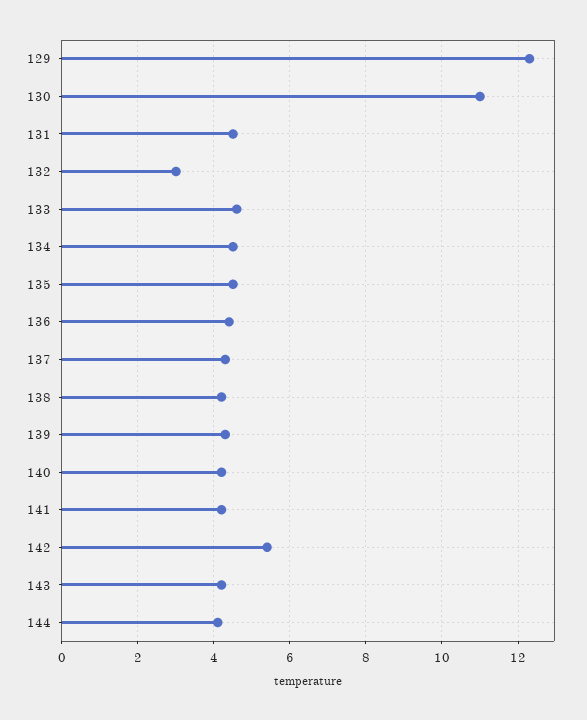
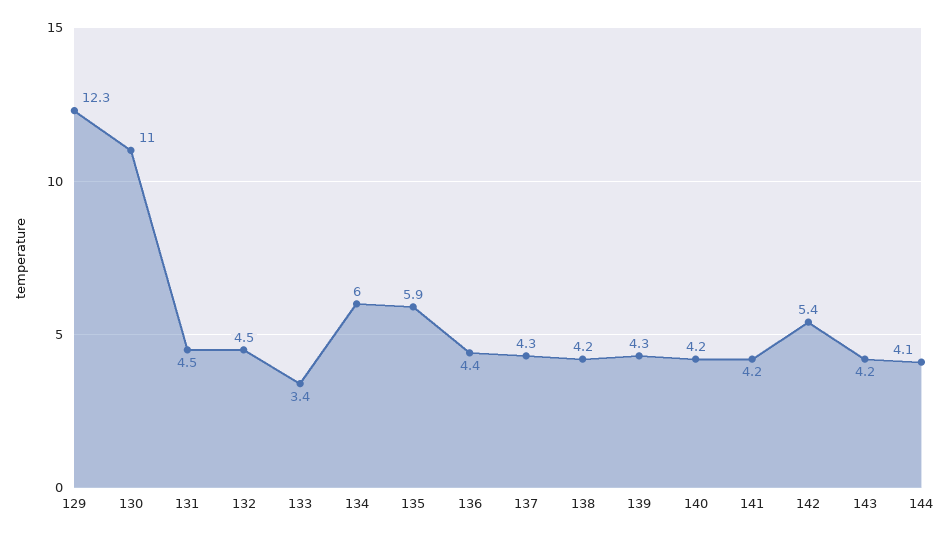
  {
    "129": 12.3,
    "130": 11,
    "131": 4.5,
-   "132": 3,
+   "132": 4.5,
-   "133": 4.5,
+   "133": 3.4,
-   "134": 4.5,
+   "134": 6,
-   "135": 4.5,
+   "135": 5.9,
    "136": 4.4,
    "137": 4.3,
    "138": 4.2,
    "139": 4.3,
    "140": 4.2,
    "141": 4.2,
    "142": 5.4,
    "143": 4.2,
    "144": 4.1
  }

